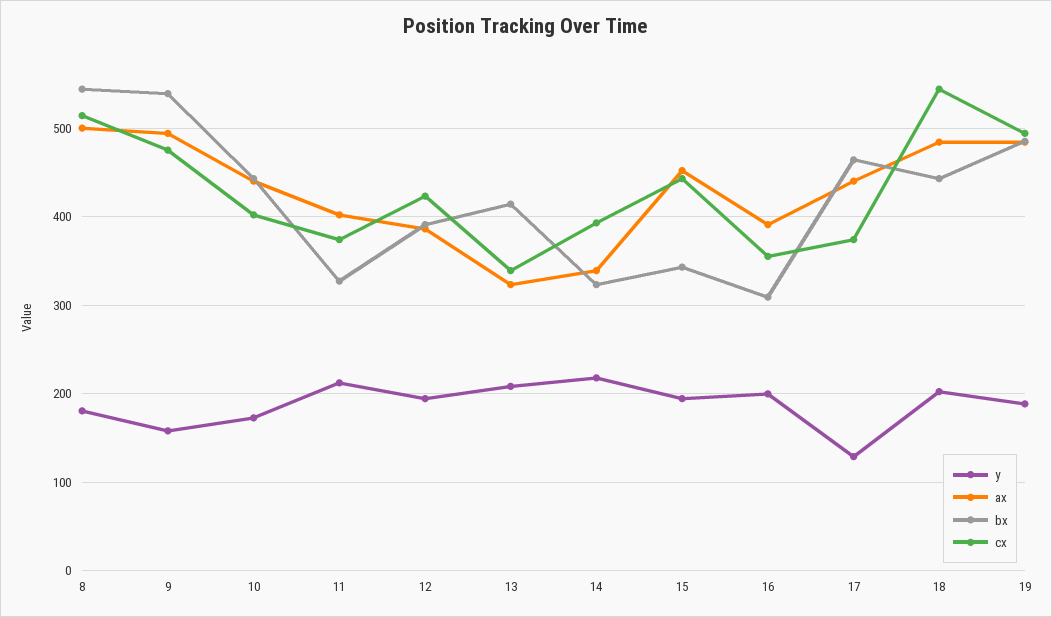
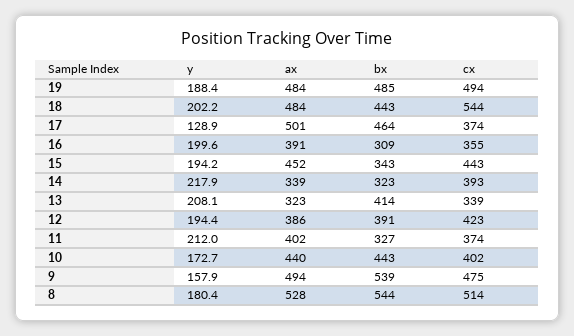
  {
    "y": {
      "8": 180.4,
      "9": 157.9,
      "10": 172.7,
      "11": 212,
      "12": 194.4,
      "13": 208.1,
      "14": 217.9,
      "15": 194.2,
      "16": 199.6,
      "17": 128.9,
      "18": 202.2,
      "19": 188.4
    },
    "ax": {
-     "8": 500,
+     "8": 528,
      "9": 494,
      "10": 440,
      "11": 402,
      "12": 386,
      "13": 323,
      "14": 339,
      "15": 452,
      "16": 391,
-     "17": 440,
+     "17": 501,
      "18": 484,
      "19": 484
    },
    "bx": {
      "8": 544,
      "9": 539,
      "10": 443,
      "11": 327,
      "12": 391,
      "13": 414,
      "14": 323,
      "15": 343,
      "16": 309,
      "17": 464,
      "18": 443,
      "19": 485
    },
    "cx": {
      "8": 514,
      "9": 475,
      "10": 402,
      "11": 374,
      "12": 423,
      "13": 339,
      "14": 393,
      "15": 443,
      "16": 355,
      "17": 374,
      "18": 544,
      "19": 494
    }
  }

